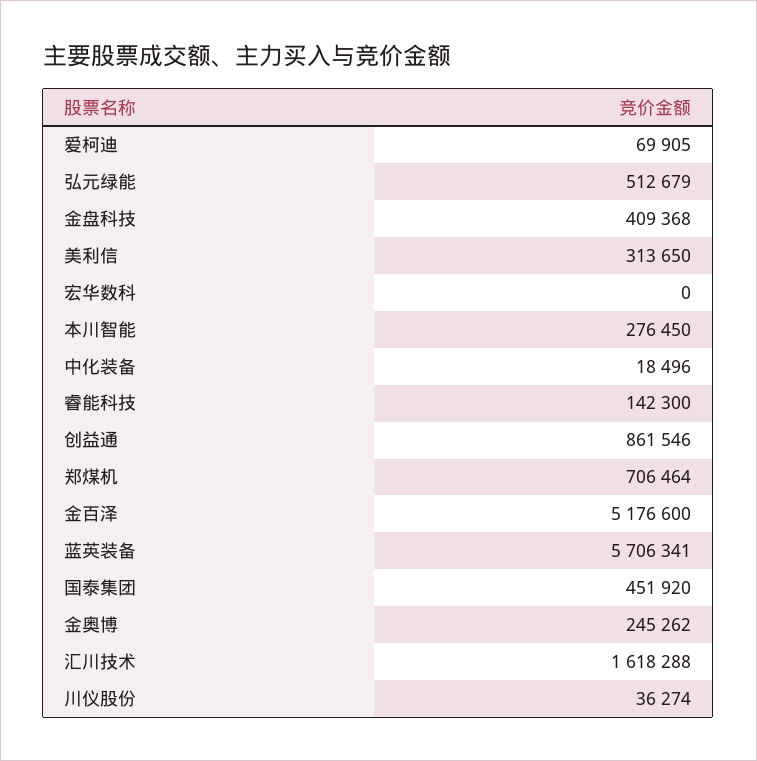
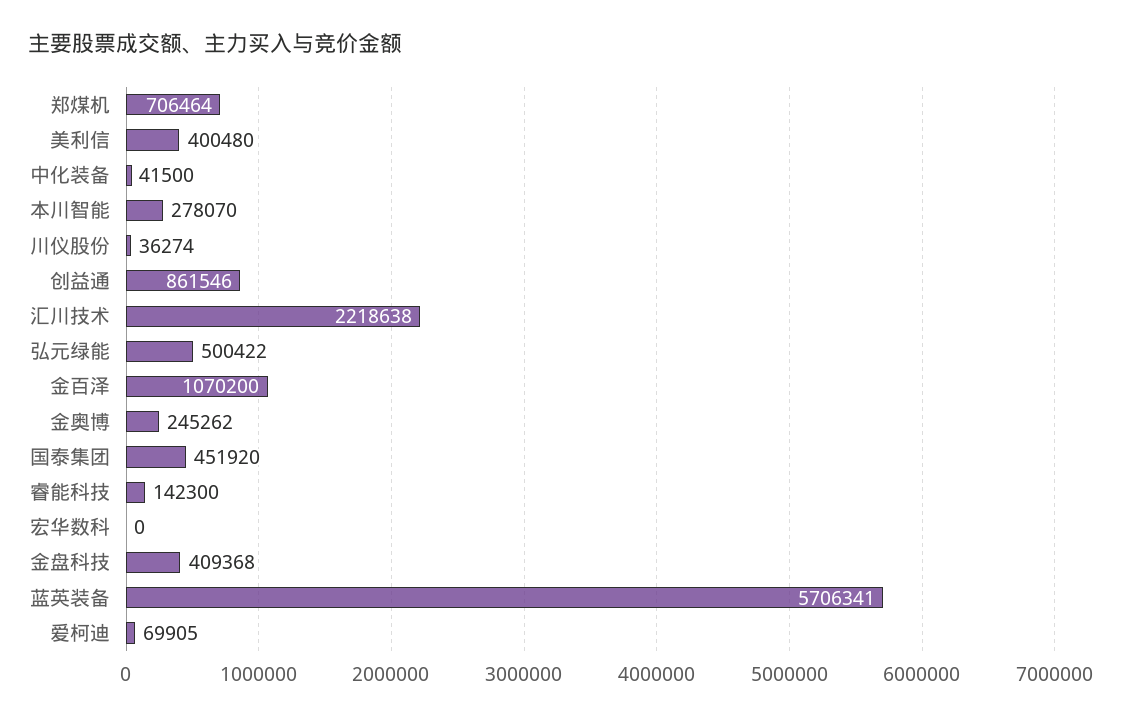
  {
    "爱柯迪": 69905,
-   "弘元绿能": 512679,
+   "弘元绿能": 500422,
    "金盘科技": 409368,
-   "美利信": 313650,
+   "美利信": 400480,
    "宏华数科": 0,
-   "本川智能": 276450,
+   "本川智能": 278070,
-   "中化装备": 18496,
+   "中化装备": 41500,
    "睿能科技": 142300,
    "创益通": 861546,
    "郑煤机": 706464,
-   "金百泽": 5176600,
+   "金百泽": 1070200,
    "蓝英装备": 5706341,
    "国泰集团": 451920,
    "金奥博": 245262,
-   "汇川技术": 1618288,
+   "汇川技术": 2218638,
    "川仪股份": 36274
  }

